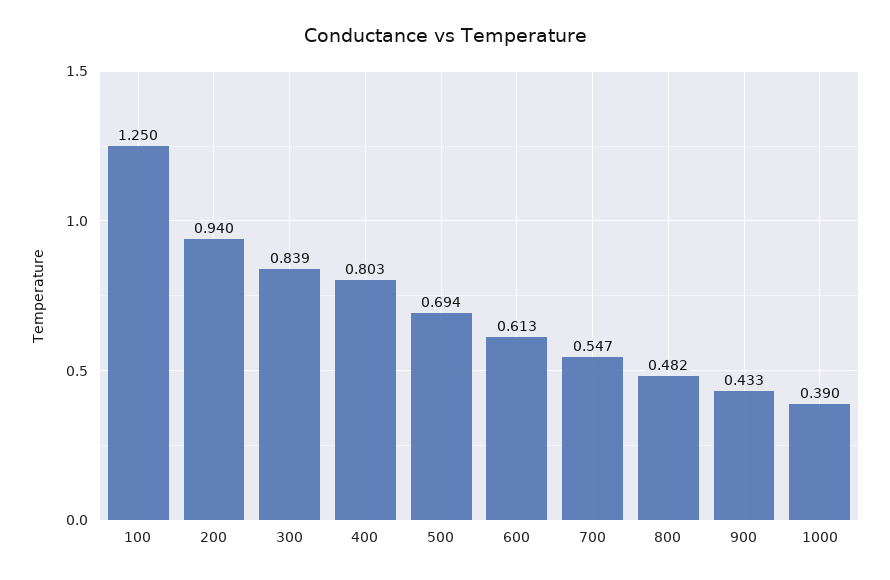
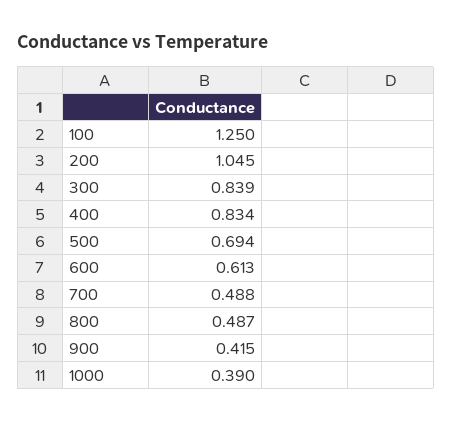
  {
    "100": 1.25,
-   "200": 0.94,
+   "200": 1.045,
    "300": 0.839,
-   "400": 0.803,
+   "400": 0.834,
    "500": 0.694,
    "600": 0.613,
-   "700": 0.547,
+   "700": 0.488,
-   "800": 0.482,
+   "800": 0.487,
-   "900": 0.433,
+   "900": 0.415,
    "1000": 0.39
  }

